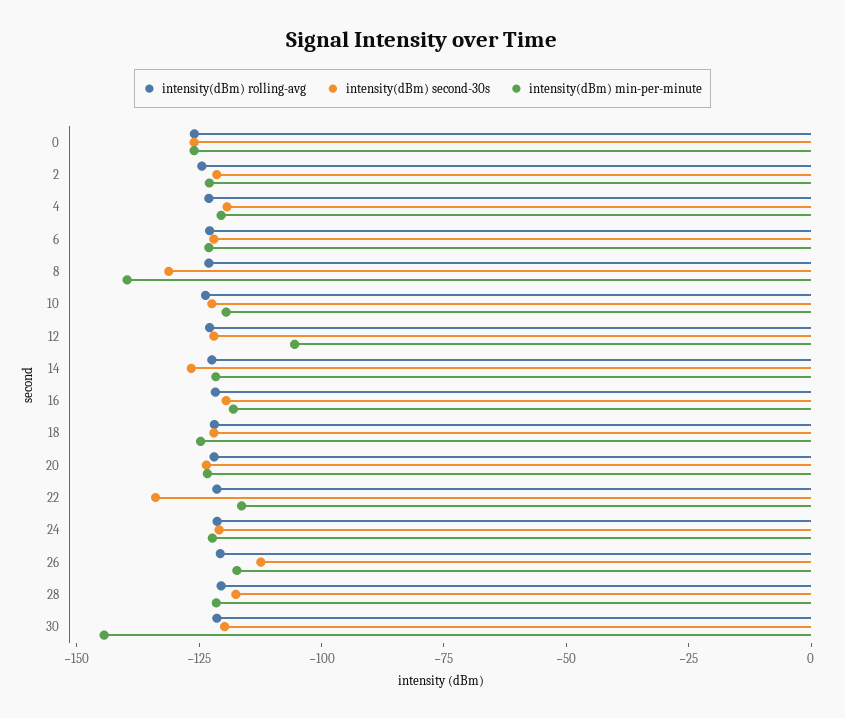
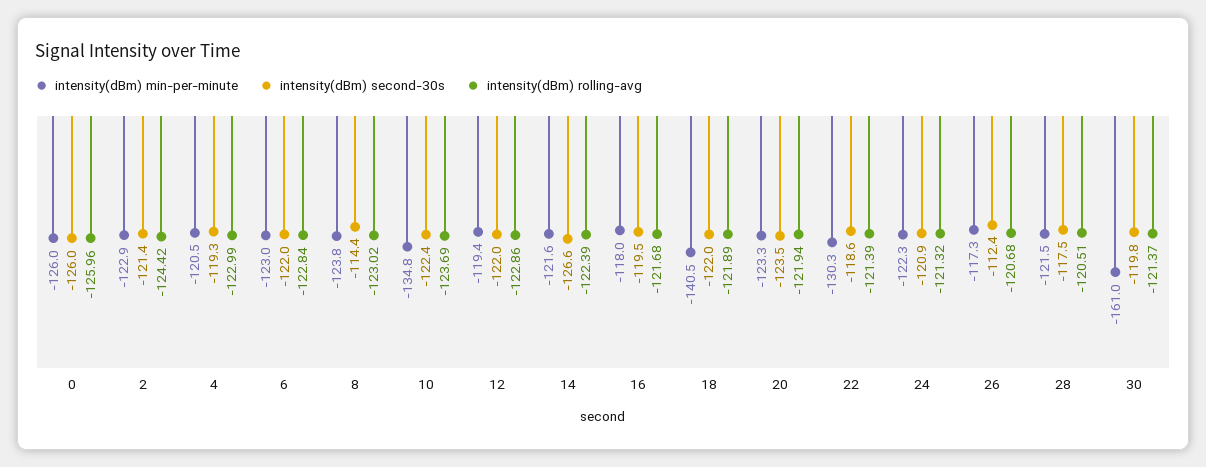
  {
    "intensity(dBm) rolling-avg": {
      "0": -125.96,
      "2": -124.42,
      "4": -122.99,
      "6": -122.84,
      "8": -123.02,
      "10": -123.69,
      "12": -122.86,
      "14": -122.39,
      "16": -121.68,
      "18": -121.89,
      "20": -121.94,
      "22": -121.39,
      "24": -121.32,
      "26": -120.68,
      "28": -120.51,
      "30": -121.37
    },
    "intensity(dBm) second-30s": {
      "0": -126,
      "2": -121.4,
      "4": -119.3,
      "6": -122,
-     "8": -130,
+     "8": -114.4,
      "10": -122.4,
      "12": -122,
      "14": -126.6,
      "16": -119.5,
      "18": -122,
      "20": -123.5,
-     "22": -135,
+     "22": -118.6,
      "24": -120.9,
      "26": -112.4,
      "28": -117.5,
      "30": -119.8
    },
    "intensity(dBm) min-per-minute": {
      "0": -126,
      "2": -122.9,
      "4": -120.5,
      "6": -123,
-     "8": -140,
+     "8": -123.8,
-     "10": -120,
+     "10": -134.8,
-     "12": -105,
+     "12": -119.4,
      "14": -121.6,
      "16": -118,
-     "18": -125,
+     "18": -140.5,
      "20": -123.3,
-     "22": -115,
+     "22": -130.3,
      "24": -122.3,
      "26": -117.3,
      "28": -121.5,
-     "30": -145
+     "30": -161
    }
  }

